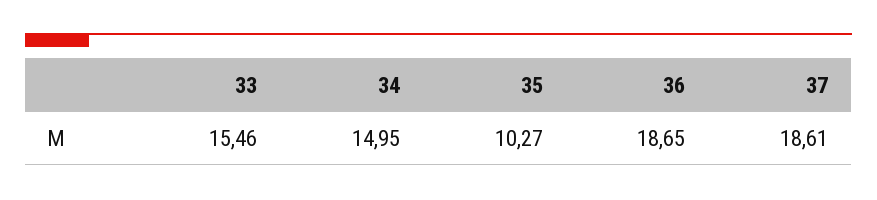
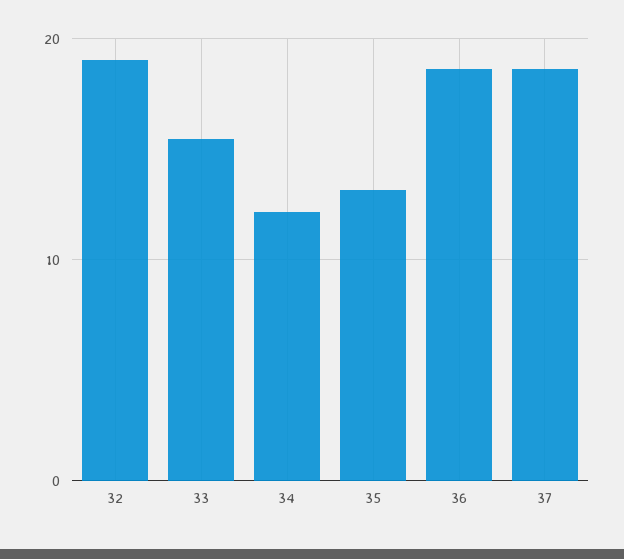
  {
    "33": 15.46,
-   "34": 14.95,
+   "34": 12,
-   "35": 10.27,
+   "35": 13,
    "36": 18.65,
-   "37": 18.61
+   "37": 18.61,
+   "32": 19
  }

